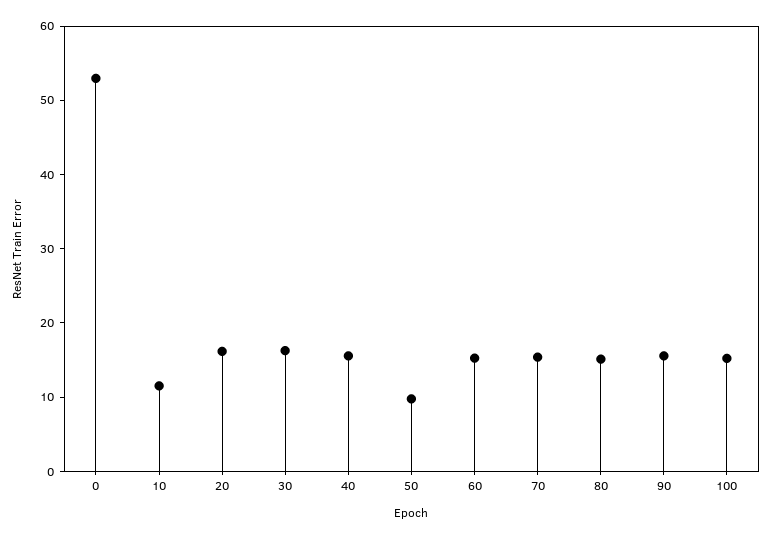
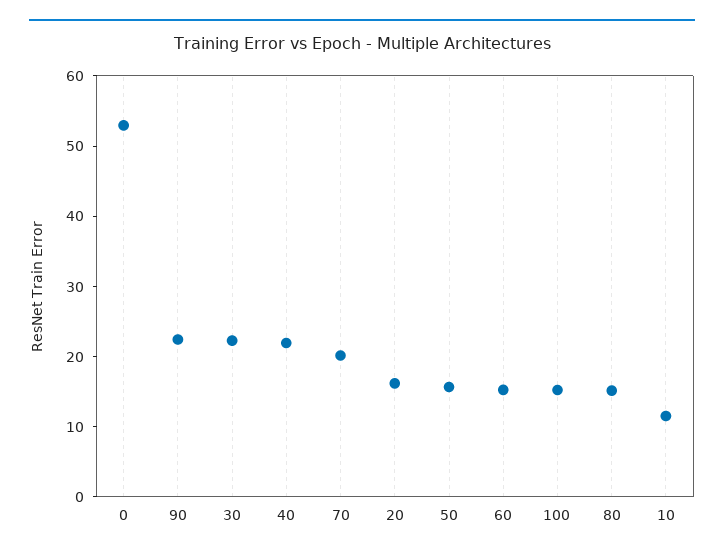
  {
    "0": 52,
    "10": 12,
    "20": 16,
-   "30": 16,
+   "30": 22,
-   "40": 16,
+   "40": 22,
-   "50": 10,
+   "50": 16,
    "60": 16,
-   "70": 16,
+   "70": 20,
    "80": 16,
-   "90": 16,
+   "90": 22,
    "100": 16
  }

